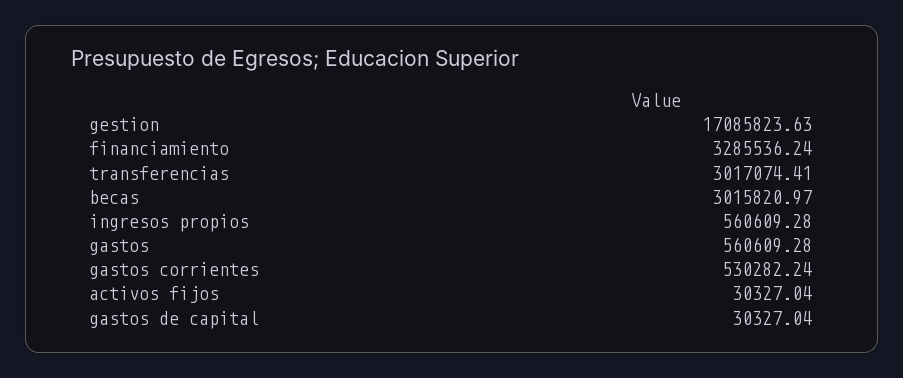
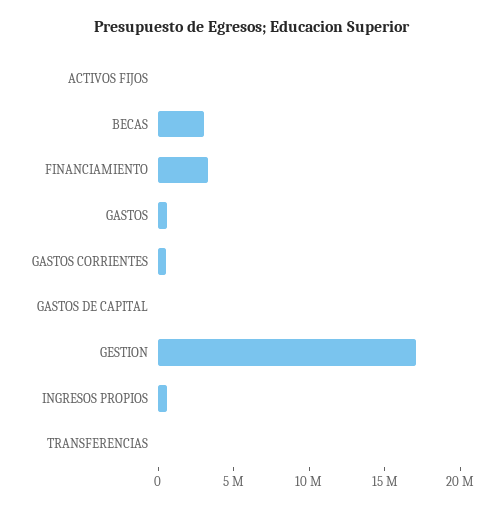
  {
    "gestion": 17085823.63,
    "financiamiento": 3285536.24,
-   "transferencias": 3017074.41,
+   "transferencias": 0,
    "becas": 3015820.97,
    "ingresos propios": 560609.28,
    "gastos": 560609.28,
    "gastos corrientes": 530282.24,
    "activos fijos": 30327.04,
    "gastos de capital": 30327.04
  }

